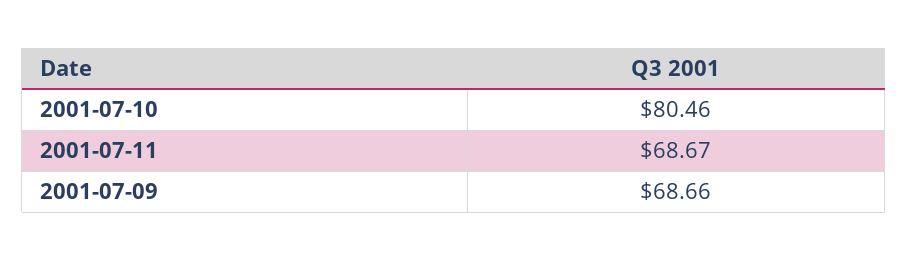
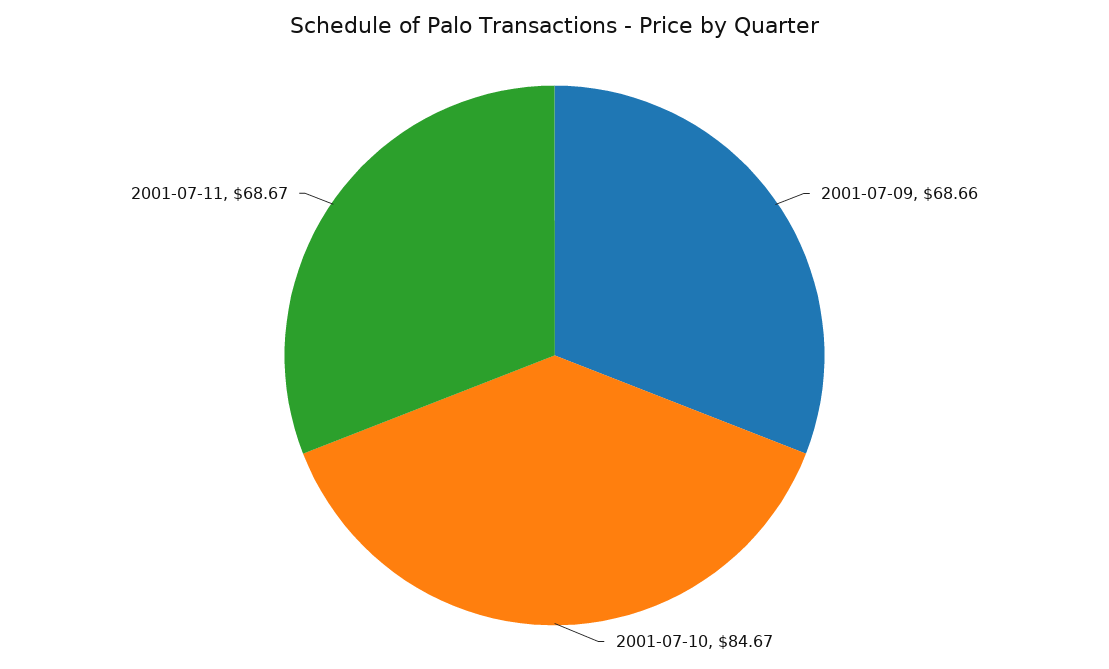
  {
-   "2001-07-10": 80.46,
+   "2001-07-10": 84.67,
    "2001-07-11": 68.67,
    "2001-07-09": 68.66
  }

